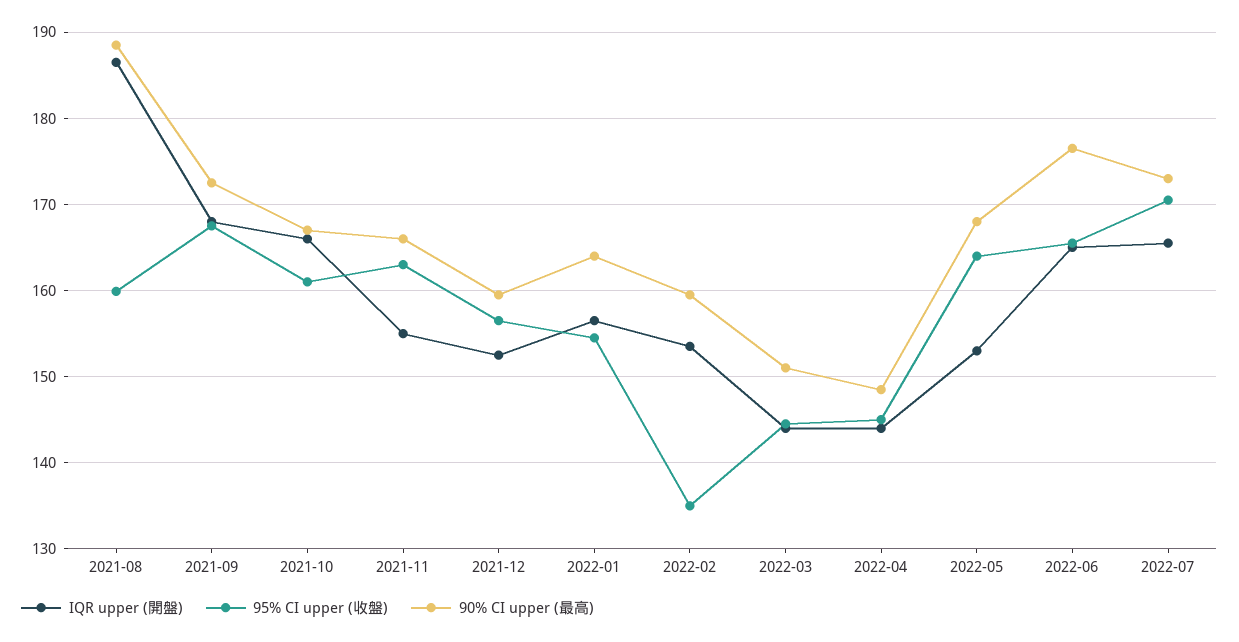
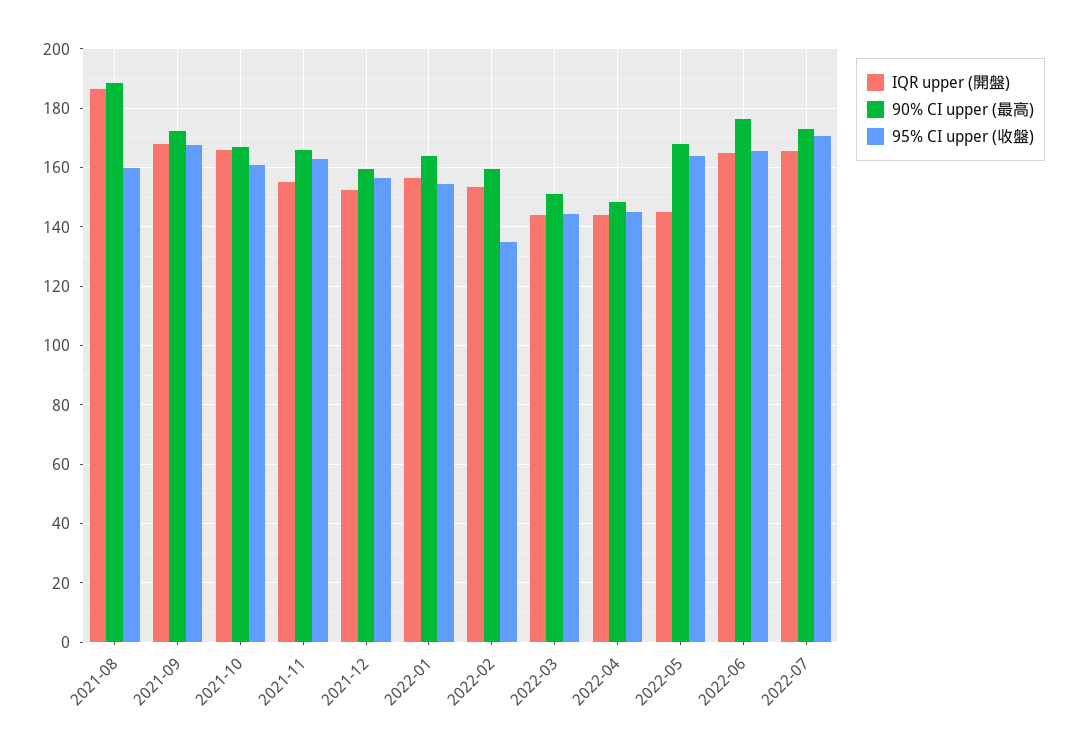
  {
    "IQR upper (開盤)": {
      "2021-08": 187,
      "2021-09": 168,
      "2021-10": 166,
      "2021-11": 155,
      "2021-12": 153,
      "2022-01": 157,
      "2022-02": 154,
      "2022-03": 144,
      "2022-04": 144,
-     "2022-05": 153,
+     "2022-05": 145,
      "2022-06": 165,
      "2022-07": 166
    },
    "95% CI upper (收盤)": {
      "2021-08": 160,
      "2021-09": 168,
      "2021-10": 161,
      "2021-11": 163,
      "2021-12": 157,
      "2022-01": 155,
      "2022-02": 135,
      "2022-03": 145,
      "2022-04": 145,
      "2022-05": 164,
      "2022-06": 166,
      "2022-07": 171
    },
    "90% CI upper (最高)": {
      "2021-08": 189,
      "2021-09": 173,
      "2021-10": 167,
      "2021-11": 166,
      "2021-12": 160,
      "2022-01": 164,
      "2022-02": 160,
      "2022-03": 151,
      "2022-04": 149,
      "2022-05": 168,
      "2022-06": 177,
      "2022-07": 173
    }
  }

